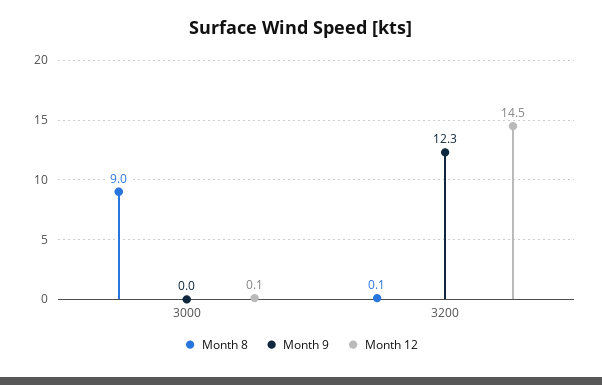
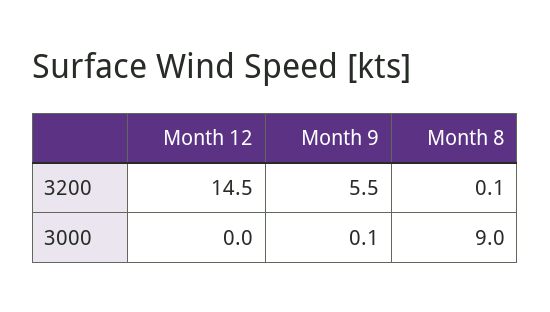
  {
    "Month 8": {
      "3000": 9,
      "3200": 0.1
    },
    "Month 9": {
-     "3000": 0,
+     "3000": 0.1,
-     "3200": 12.3
+     "3200": 5.5
    },
    "Month 12": {
-     "3000": 0.1,
+     "3000": 0,
      "3200": 14.5
    }
  }

